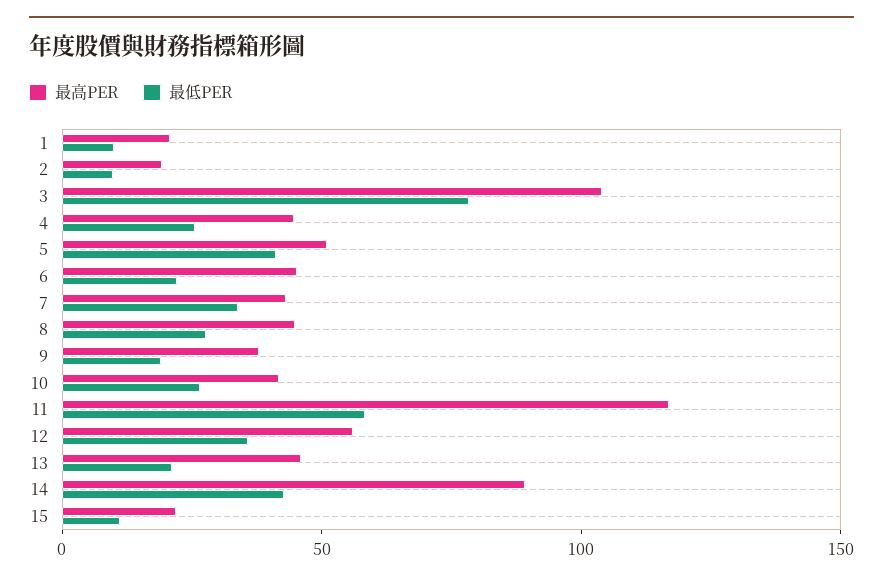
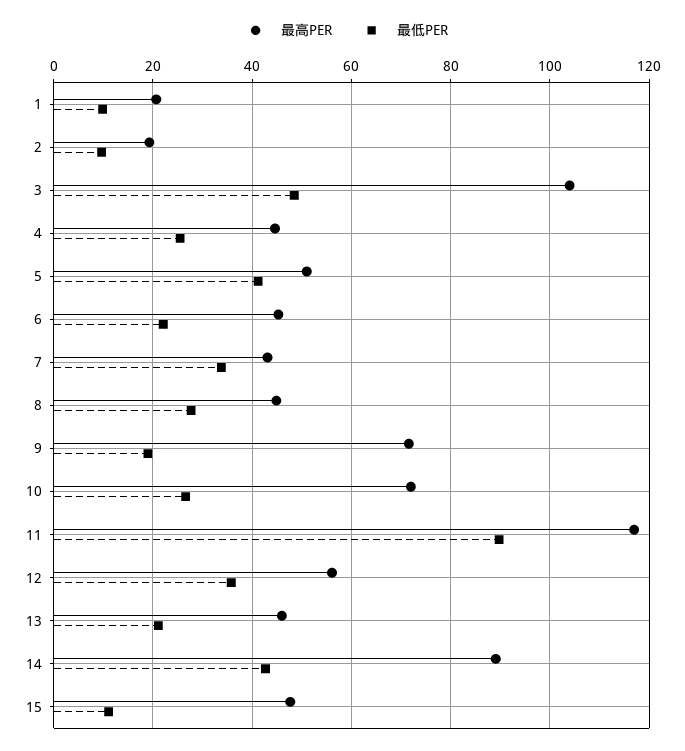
  {
    "最高PER": {
      "1": 20,
      "2": 20,
      "3": 104,
      "4": 44,
      "5": 52,
      "6": 46,
      "7": 44,
      "8": 44,
-     "9": 40,
+     "9": 72,
-     "10": 40,
+     "10": 72,
      "11": 118,
      "12": 56,
      "13": 46,
      "14": 90,
-     "15": 20
+     "15": 48
    },
    "最低PER": {
      "1": 10,
      "2": 10,
-     "3": 80,
+     "3": 48,
      "4": 26,
      "5": 42,
      "6": 22,
      "7": 34,
      "8": 28,
      "9": 20,
      "10": 26,
-     "11": 60,
+     "11": 90,
      "12": 36,
      "13": 22,
      "14": 42,
      "15": 12
    }
  }

